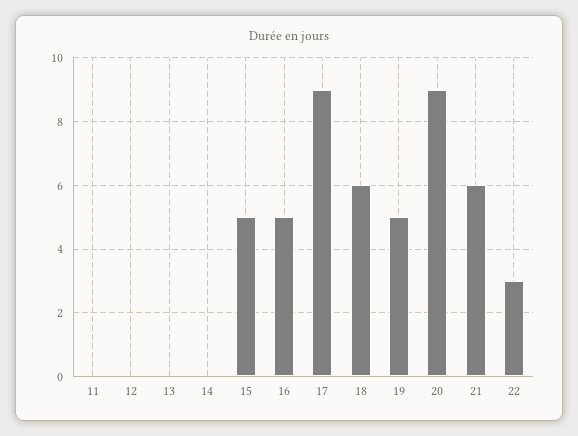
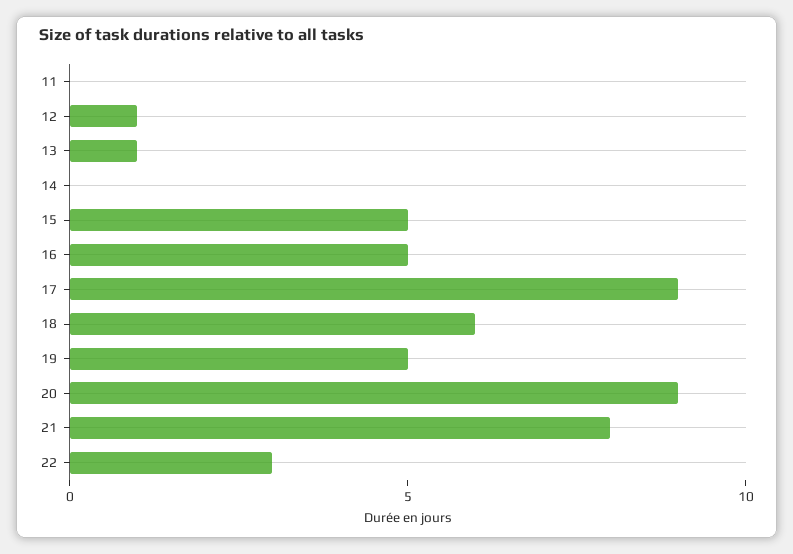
  {
    "11": 0,
-   "12": 0,
+   "12": 1,
-   "13": 0,
+   "13": 1,
    "14": 0,
    "15": 5,
    "16": 5,
    "17": 9,
    "18": 6,
    "19": 5,
    "20": 9,
-   "21": 6,
+   "21": 8,
    "22": 3
  }

